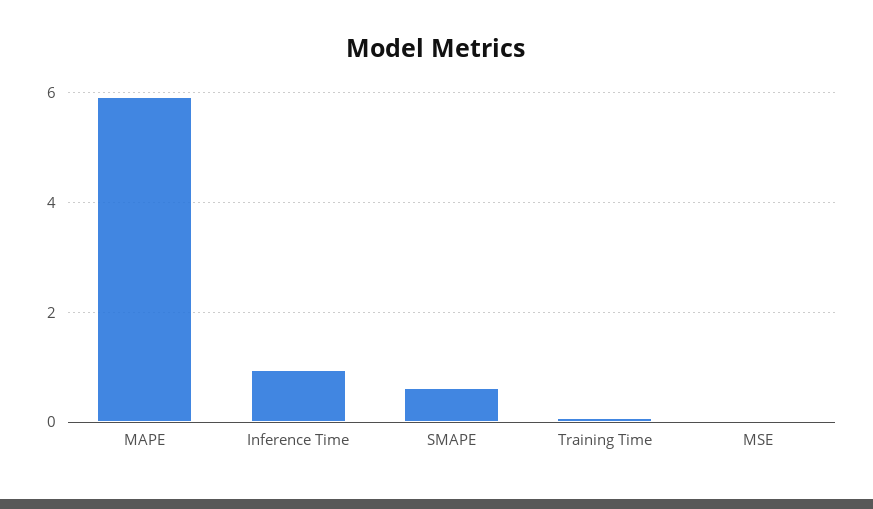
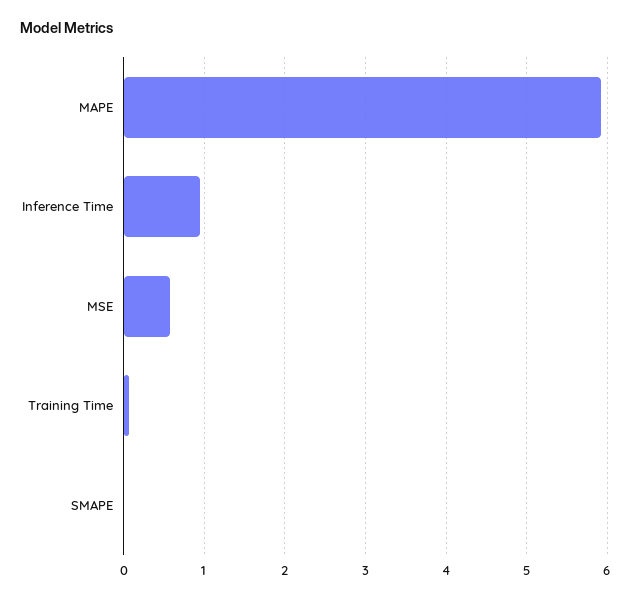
  {
    "MAPE": 5.9,
    "Inference Time": 0.9,
-   "SMAPE": 0.6,
+   "SMAPE": 0,
    "Training Time": 0.1,
-   "MSE": 0
+   "MSE": 0.6
  }

